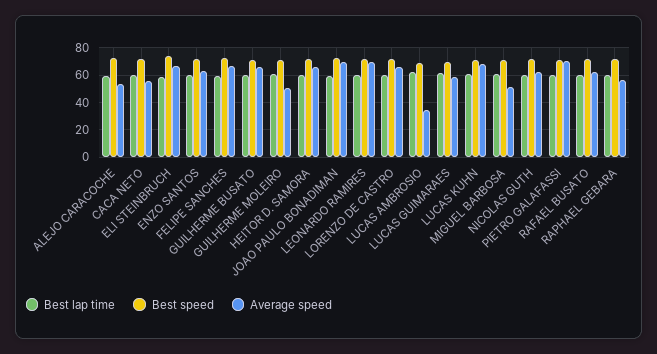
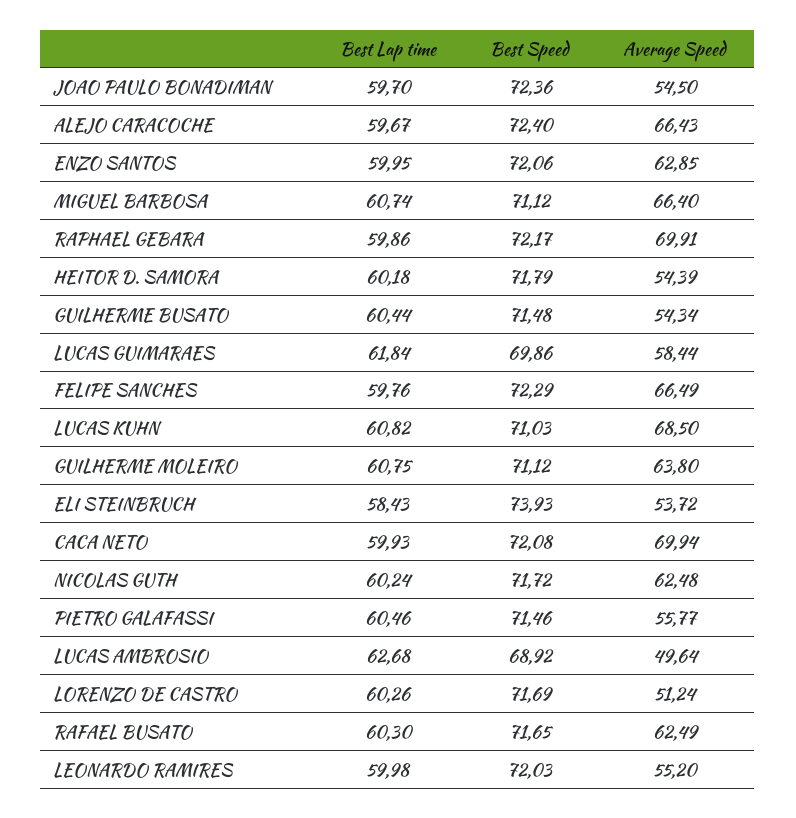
  {
    "Best lap time": {
      "ALEJO CARACOCHE": 59.67,
      "CACA NETO": 59.93,
      "ELI STEINBRUCH": 58.43,
      "ENZO SANTOS": 59.95,
      "FELIPE SANCHES": 59.76,
      "GUILHERME BUSATO": 60.44,
      "GUILHERME MOLEIRO": 60.75,
      "HEITOR D. SAMORA": 60.18,
      "JOAO PAULO BONADIMAN": 59.7,
      "LEONARDO RAMIRES": 59.98,
      "LORENZO DE CASTRO": 60.26,
      "LUCAS AMBROSIO": 62.68,
      "LUCAS GUIMARAES": 61.84,
      "LUCAS KUHN": 60.82,
      "MIGUEL BARBOSA": 60.74,
      "NICOLAS GUTH": 60.24,
      "PIETRO GALAFASSI": 60.46,
      "RAFAEL BUSATO": 60.3,
      "RAPHAEL GEBARA": 59.86
    },
    "Best speed": {
      "ALEJO CARACOCHE": 72.4,
      "CACA NETO": 72.08,
      "ELI STEINBRUCH": 73.93,
      "ENZO SANTOS": 72.06,
      "FELIPE SANCHES": 72.29,
      "GUILHERME BUSATO": 71.48,
      "GUILHERME MOLEIRO": 71.12,
      "HEITOR D. SAMORA": 71.79,
      "JOAO PAULO BONADIMAN": 72.36,
      "LEONARDO RAMIRES": 72.03,
      "LORENZO DE CASTRO": 71.69,
      "LUCAS AMBROSIO": 68.92,
      "LUCAS GUIMARAES": 69.86,
      "LUCAS KUHN": 71.03,
      "MIGUEL BARBOSA": 71.12,
      "NICOLAS GUTH": 71.72,
      "PIETRO GALAFASSI": 71.46,
      "RAFAEL BUSATO": 71.65,
      "RAPHAEL GEBARA": 72.17
    },
    "Average speed": {
-     "ALEJO CARACOCHE": 55,
+     "ALEJO CARACOCHE": 66.43,
-     "CACA NETO": 55,
+     "CACA NETO": 69.94,
-     "ELI STEINBRUCH": 65,
+     "ELI STEINBRUCH": 53.72,
      "ENZO SANTOS": 62.85,
      "FELIPE SANCHES": 66.49,
-     "GUILHERME BUSATO": 65,
+     "GUILHERME BUSATO": 54.34,
-     "GUILHERME MOLEIRO": 50,
+     "GUILHERME MOLEIRO": 63.8,
-     "HEITOR D. SAMORA": 65,
+     "HEITOR D. SAMORA": 54.39,
-     "JOAO PAULO BONADIMAN": 70,
+     "JOAO PAULO BONADIMAN": 54.5,
-     "LEONARDO RAMIRES": 70,
+     "LEONARDO RAMIRES": 55.2,
-     "LORENZO DE CASTRO": 65,
+     "LORENZO DE CASTRO": 51.24,
-     "LUCAS AMBROSIO": 35,
+     "LUCAS AMBROSIO": 49.64,
      "LUCAS GUIMARAES": 58.44,
      "LUCAS KUHN": 68.5,
-     "MIGUEL BARBOSA": 50,
+     "MIGUEL BARBOSA": 66.4,
      "NICOLAS GUTH": 62.48,
-     "PIETRO GALAFASSI": 70,
+     "PIETRO GALAFASSI": 55.77,
      "RAFAEL BUSATO": 62.49,
-     "RAPHAEL GEBARA": 55
+     "RAPHAEL GEBARA": 69.91
    }
  }

